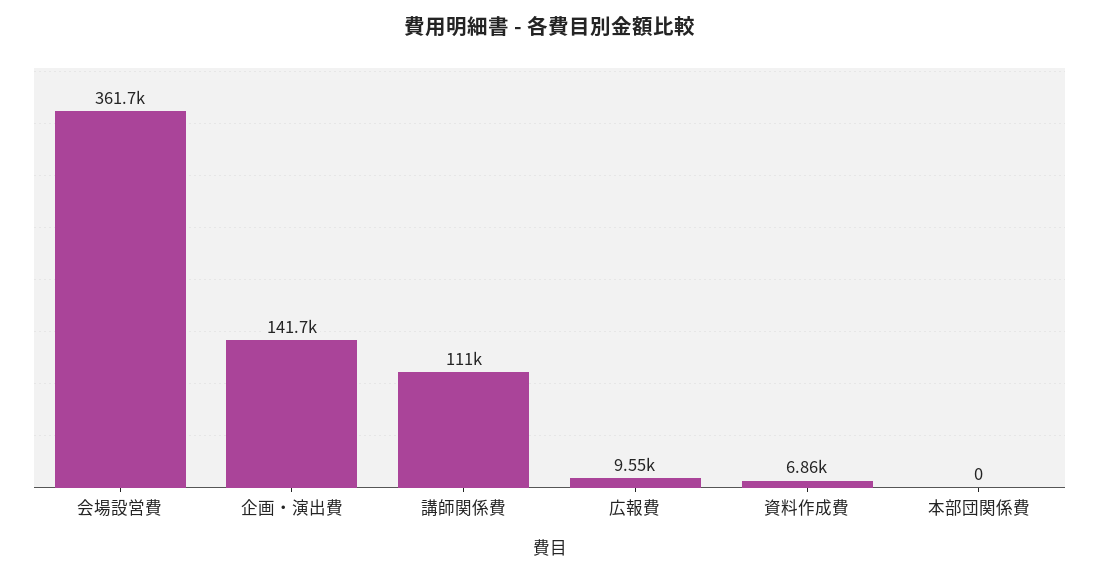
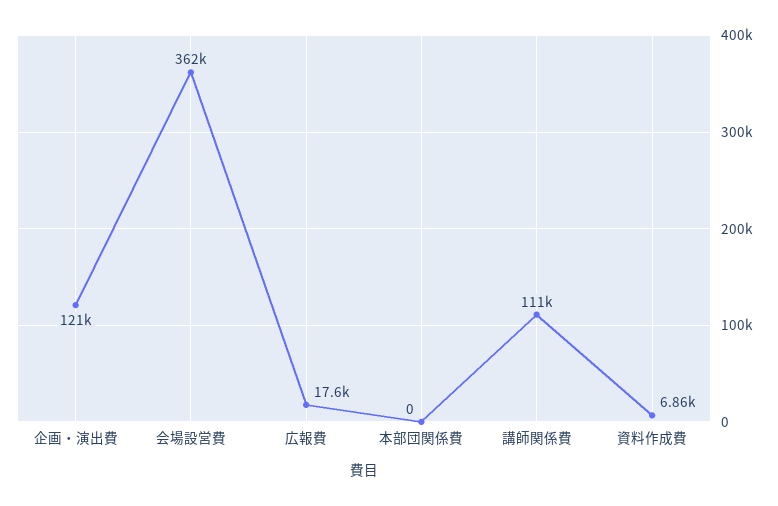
  {
    "会場設営費": 361700,
-   "企画・演出費": 141700,
+   "企画・演出費": 121000,
    "講師関係費": 111000,
-   "広報費": 9550,
+   "広報費": 17600,
    "資料作成費": 6860,
    "本部団関係費": 0
  }

